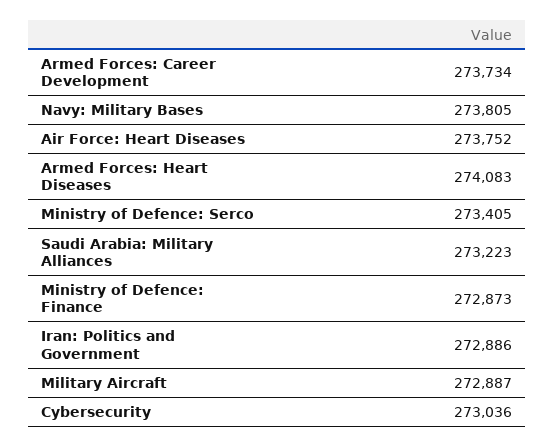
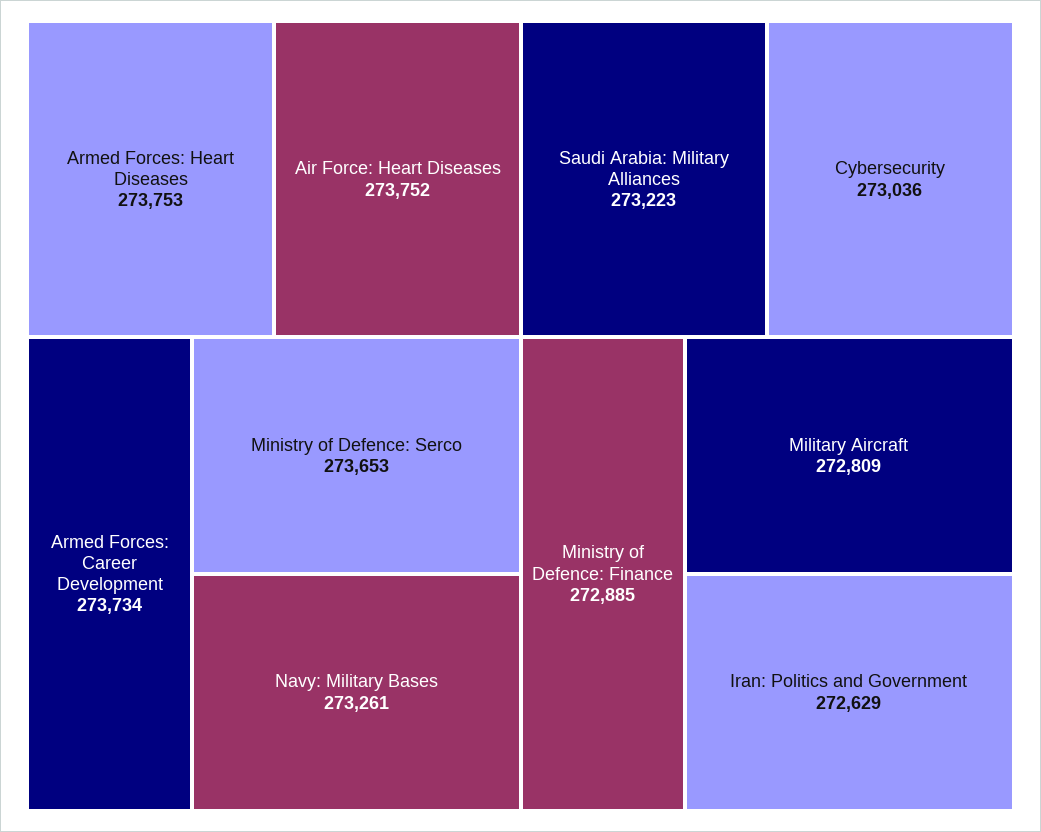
  {
    "Armed Forces: Career Development": 273734,
-   "Navy: Military Bases": 273805,
+   "Navy: Military Bases": 273261,
    "Air Force: Heart Diseases": 273752,
-   "Armed Forces: Heart Diseases": 274083,
+   "Armed Forces: Heart Diseases": 273753,
-   "Ministry of Defence: Serco": 273405,
+   "Ministry of Defence: Serco": 273653,
    "Saudi Arabia: Military Alliances": 273223,
-   "Ministry of Defence: Finance": 272873,
+   "Ministry of Defence: Finance": 272885,
-   "Iran: Politics and Government": 272886,
+   "Iran: Politics and Government": 272629,
-   "Military Aircraft": 272887,
+   "Military Aircraft": 272809,
    "Cybersecurity": 273036
  }

